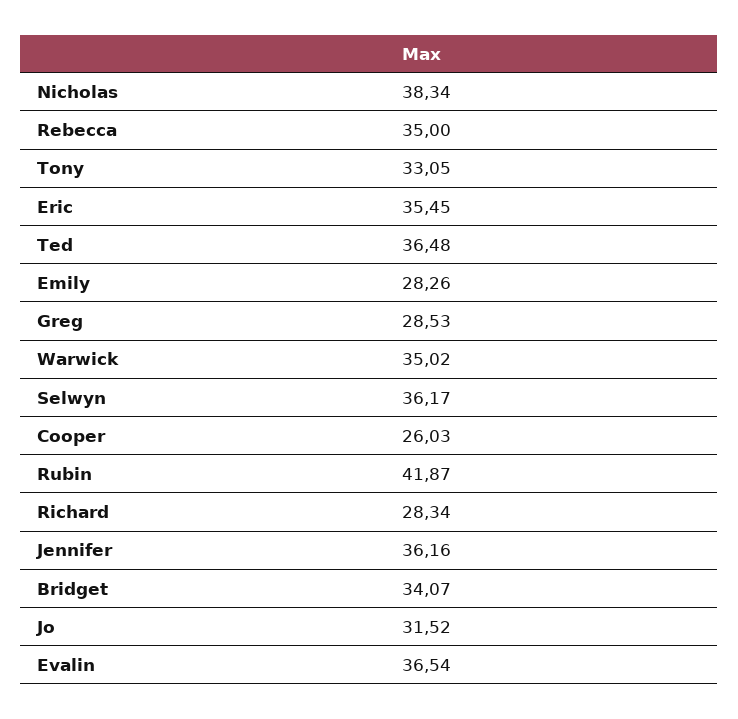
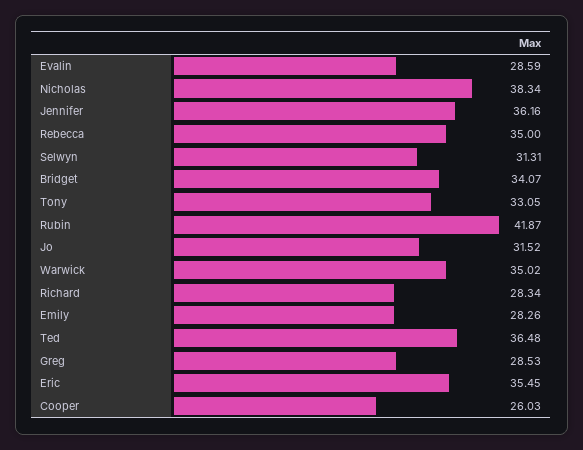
  {
    "Nicholas": 38.34,
    "Rebecca": 35,
    "Tony": 33.05,
    "Eric": 35.45,
    "Ted": 36.48,
    "Emily": 28.26,
    "Greg": 28.53,
    "Warwick": 35.02,
-   "Selwyn": 36.17,
+   "Selwyn": 31.31,
    "Cooper": 26.03,
    "Rubin": 41.87,
    "Richard": 28.34,
    "Jennifer": 36.16,
    "Bridget": 34.07,
    "Jo": 31.52,
-   "Evalin": 36.54
+   "Evalin": 28.59
  }

